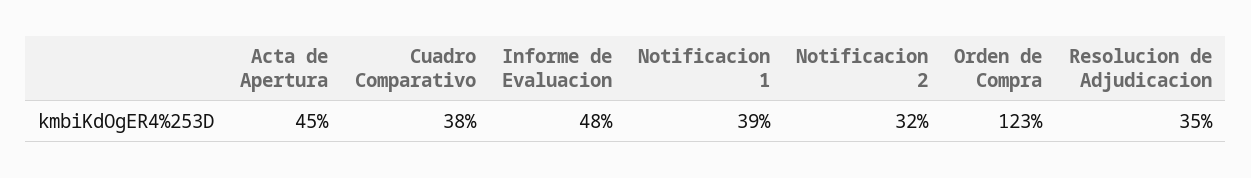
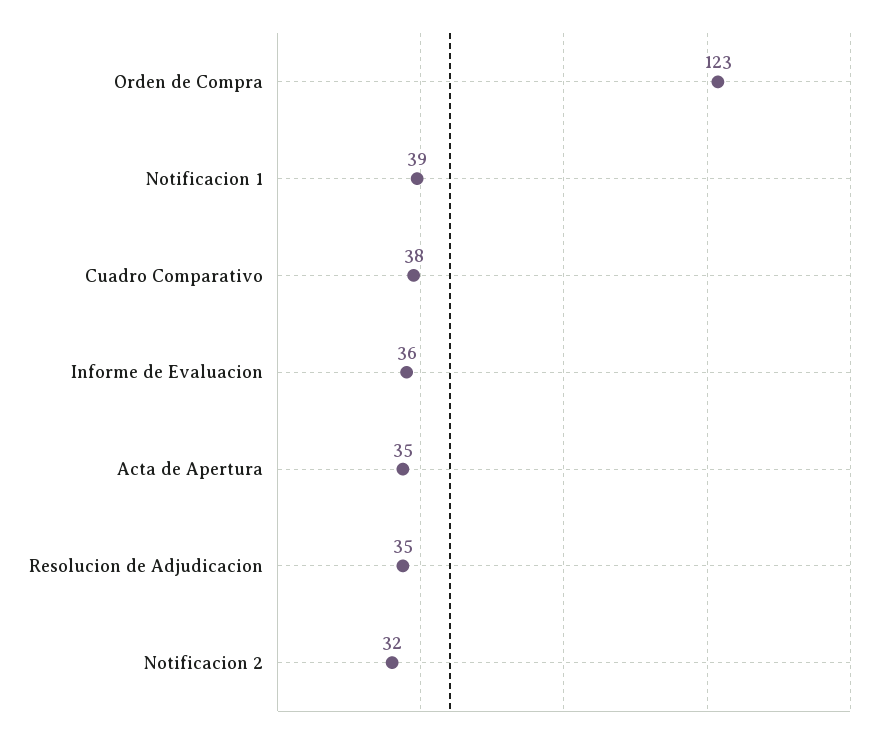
  {
-   "Acta de Apertura": 45,
+   "Acta de Apertura": 35,
    "Cuadro Comparativo": 38,
-   "Informe de Evaluacion": 48,
+   "Informe de Evaluacion": 36,
    "Notificacion 1": 39,
    "Notificacion 2": 32,
    "Orden de Compra": 123,
    "Resolucion de Adjudicacion": 35
  }

